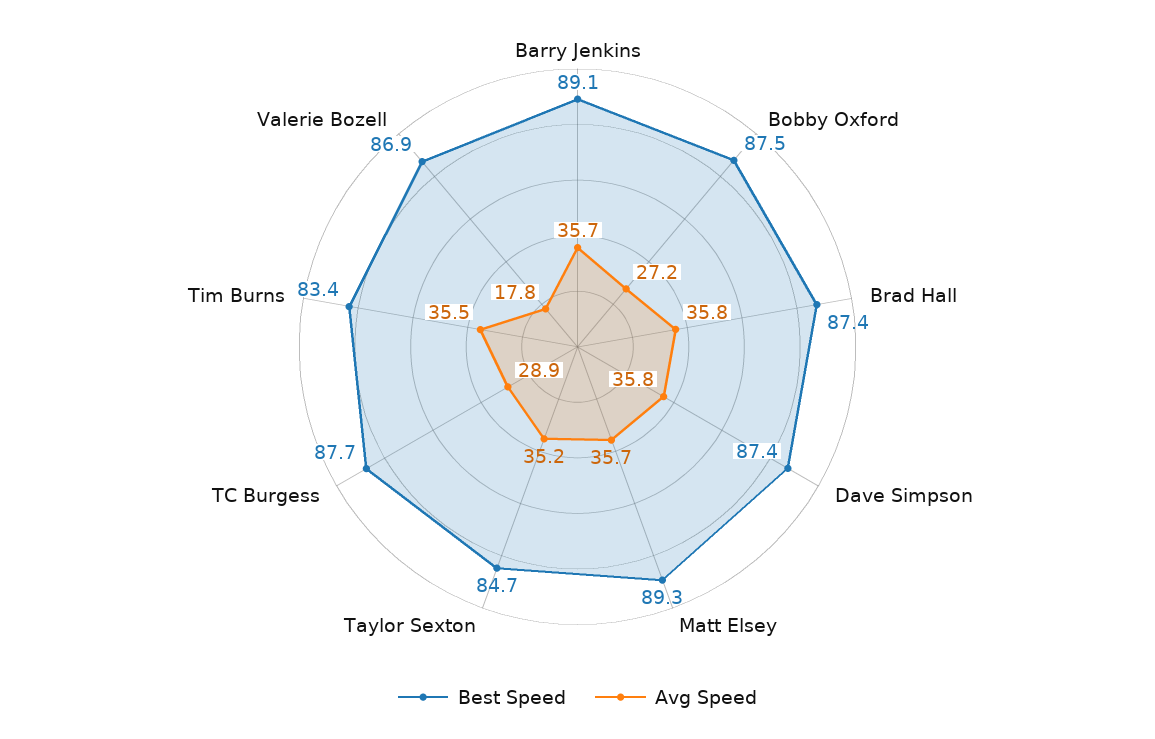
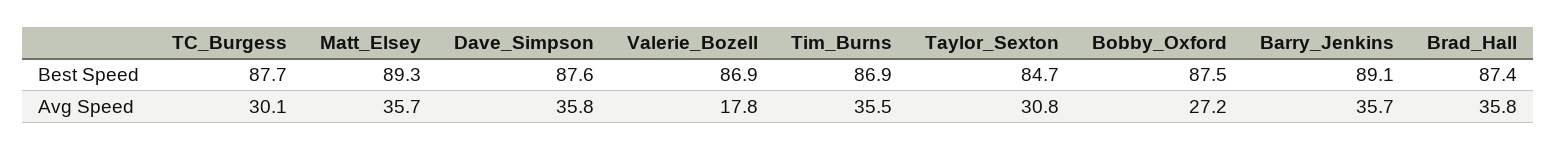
  {
    "Best Speed": {
      "Barry Jenkins": 89.1,
      "Bobby Oxford": 87.5,
      "Brad Hall": 87.4,
-     "Dave Simpson": 87.4,
+     "Dave Simpson": 87.6,
      "Matt Elsey": 89.3,
      "Taylor Sexton": 84.7,
      "TC Burgess": 87.7,
-     "Tim Burns": 83.4,
+     "Tim Burns": 86.9,
      "Valerie Bozell": 86.9
    },
    "Avg Speed": {
      "Barry Jenkins": 35.7,
      "Bobby Oxford": 27.2,
      "Brad Hall": 35.8,
      "Dave Simpson": 35.8,
      "Matt Elsey": 35.7,
-     "Taylor Sexton": 35.2,
+     "Taylor Sexton": 30.8,
-     "TC Burgess": 28.9,
+     "TC Burgess": 30.1,
      "Tim Burns": 35.5,
      "Valerie Bozell": 17.8
    }
  }

